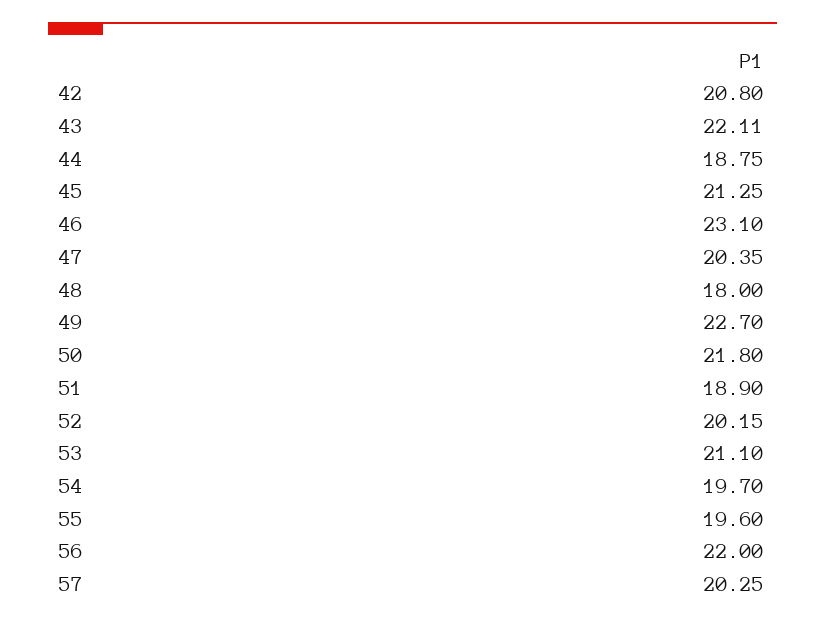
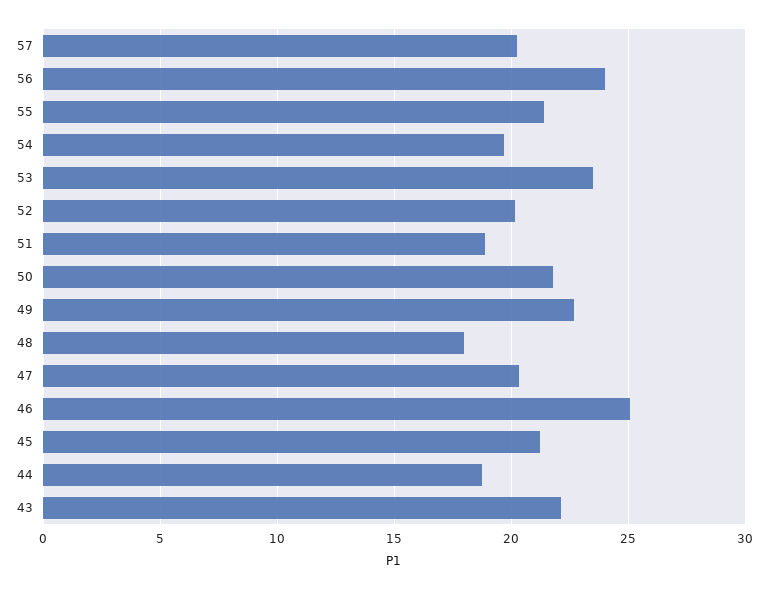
  {
-   "42": 20.8,
    "43": 22.11,
    "44": 18.75,
    "45": 21.25,
-   "46": 23.1,
+   "46": 25,
    "47": 20.35,
    "48": 18,
    "49": 22.7,
    "50": 21.8,
    "51": 18.9,
    "52": 20.15,
-   "53": 21.1,
+   "53": 23.5,
    "54": 19.7,
-   "55": 19.6,
+   "55": 21.5,
-   "56": 22,
+   "56": 24,
    "57": 20.25
  }

